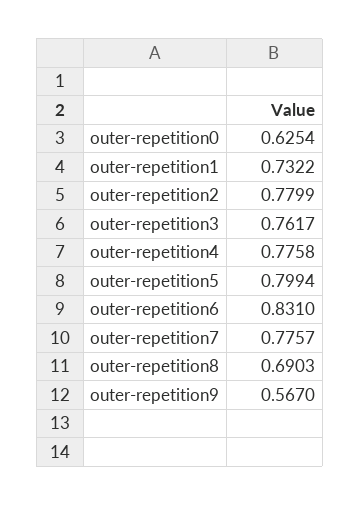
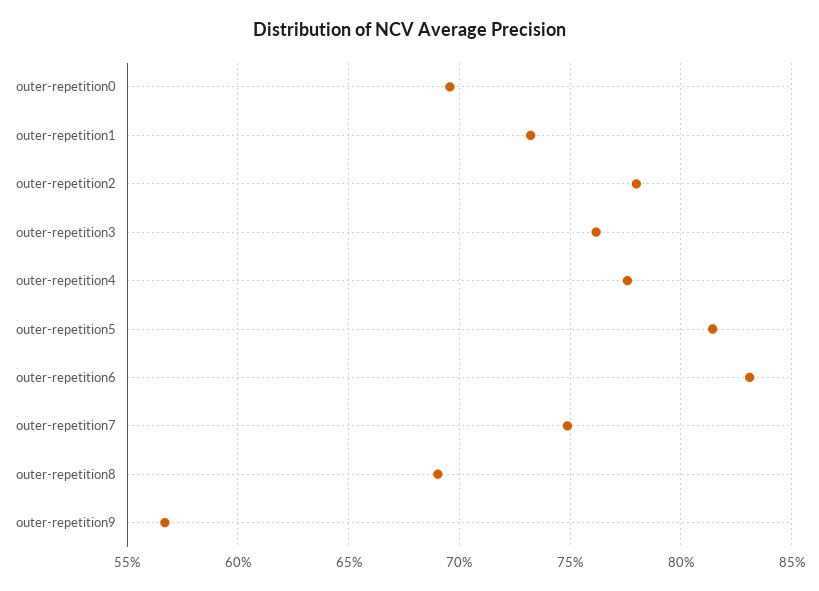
  {
-   "outer-repetition0": 0.6254,
+   "outer-repetition0": 0.695,
    "outer-repetition1": 0.7322,
    "outer-repetition2": 0.7799,
    "outer-repetition3": 0.7617,
    "outer-repetition4": 0.7758,
-   "outer-repetition5": 0.7994,
+   "outer-repetition5": 0.815,
    "outer-repetition6": 0.831,
-   "outer-repetition7": 0.7757,
+   "outer-repetition7": 0.75,
    "outer-repetition8": 0.6903,
    "outer-repetition9": 0.567
  }

